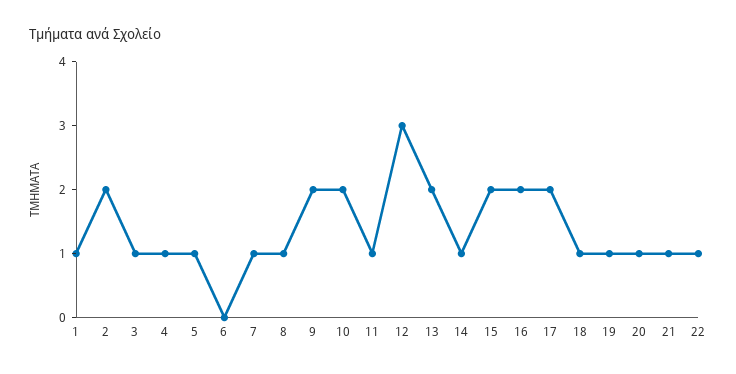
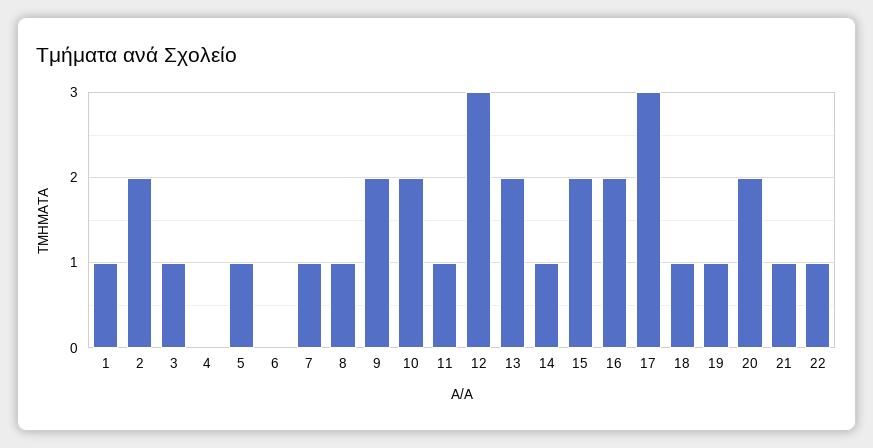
  {
    "1": 1,
    "2": 2,
    "3": 1,
-   "4": 1,
+   "4": 0,
    "5": 1,
    "6": 0,
    "7": 1,
    "8": 1,
    "9": 2,
    "10": 2,
    "11": 1,
    "12": 3,
    "13": 2,
    "14": 1,
    "15": 2,
    "16": 2,
-   "17": 2,
+   "17": 3,
    "18": 1,
    "19": 1,
-   "20": 1,
+   "20": 2,
    "21": 1,
    "22": 1
  }

